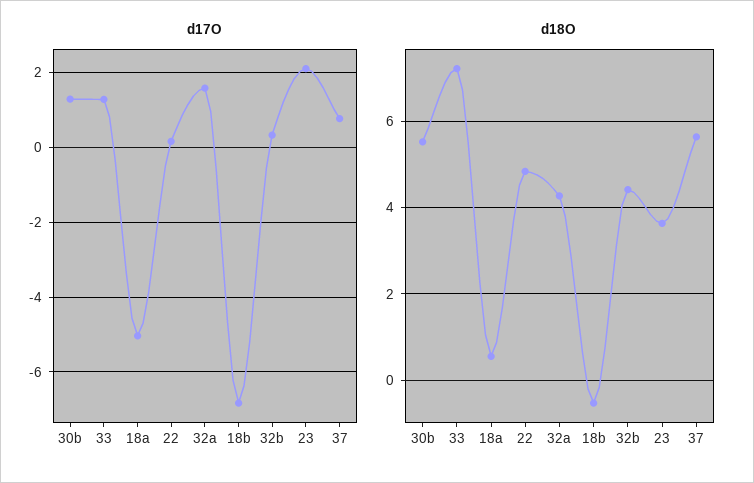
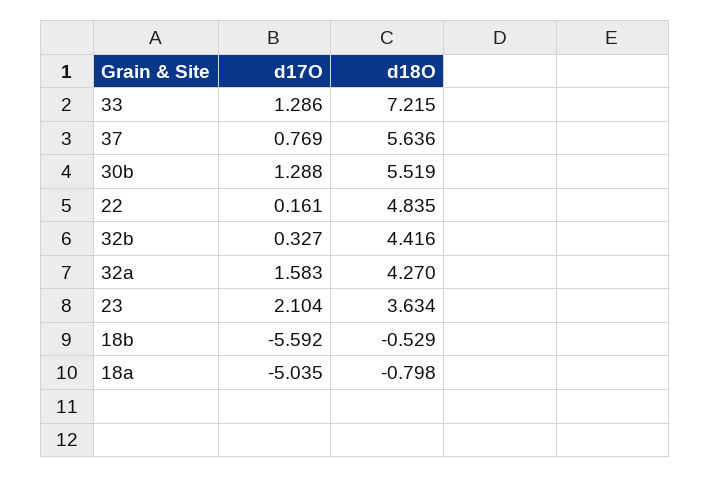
  {
    "d17O": {
      "30b": 1.288,
      "33": 1.286,
      "18a": -5.035,
      "22": 0.161,
      "32a": 1.583,
-     "18b": -6.8,
+     "18b": -5.592,
      "32b": 0.327,
      "23": 2.104,
      "37": 0.769
    },
    "d18O": {
      "30b": 5.519,
      "33": 7.215,
-     "18a": 0.6,
+     "18a": -0.798,
      "22": 4.835,
      "32a": 4.27,
      "18b": -0.529,
      "32b": 4.416,
      "23": 3.634,
      "37": 5.636
    }
  }

